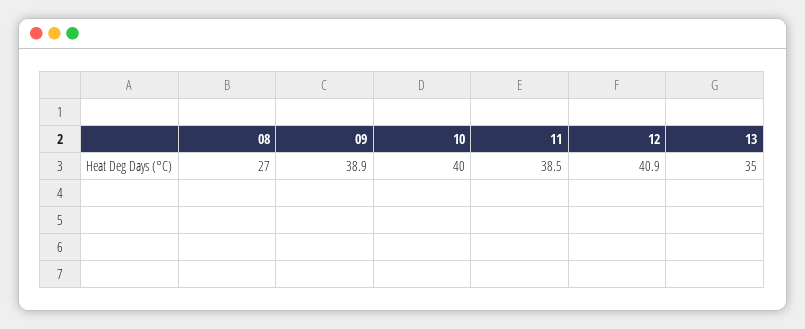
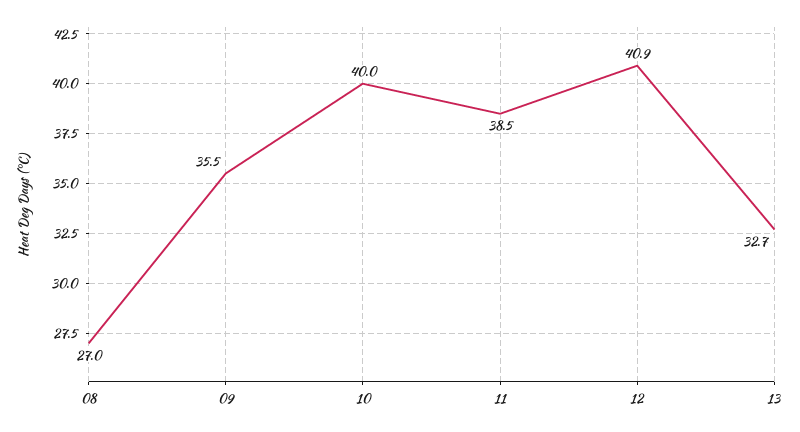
  {
    "08": 27,
-   "09": 38.9,
+   "09": 35.5,
    "10": 40,
    "11": 38.5,
    "12": 40.9,
-   "13": 35
+   "13": 32.7
  }

